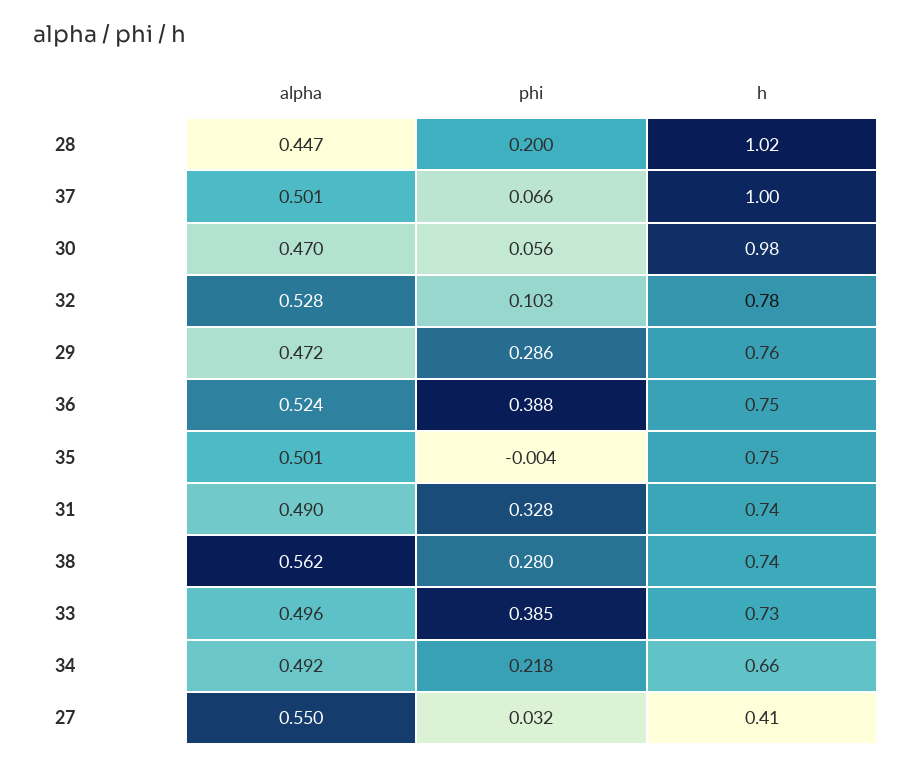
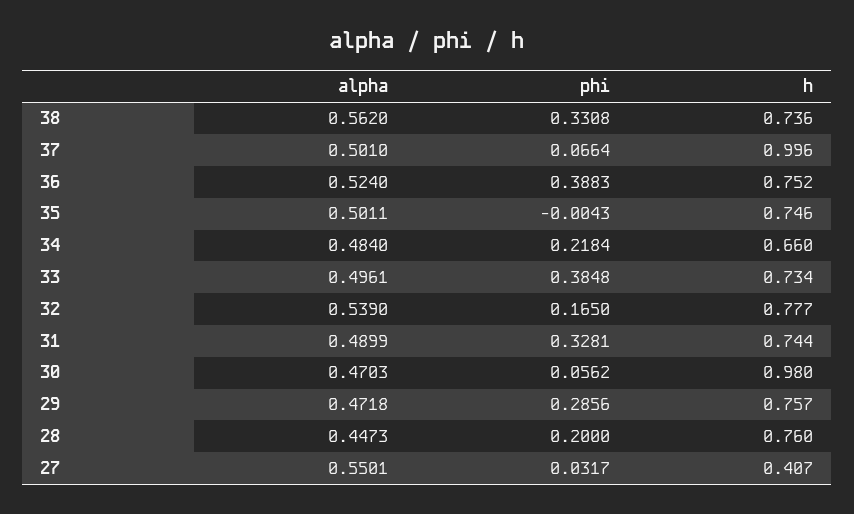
  {
    "alpha": {
      "28": 0.4473,
      "37": 0.501,
      "30": 0.4703,
-     "32": 0.528,
+     "32": 0.539,
      "29": 0.4718,
      "36": 0.524,
      "35": 0.5011,
      "31": 0.4899,
      "38": 0.562,
      "33": 0.4961,
-     "34": 0.492,
+     "34": 0.484,
      "27": 0.5501
    },
    "phi": {
      "28": 0.2,
      "37": 0.0664,
      "30": 0.0562,
-     "32": 0.103,
+     "32": 0.165,
      "29": 0.2856,
      "36": 0.3883,
      "35": -0.0043,
      "31": 0.3281,
-     "38": 0.28,
+     "38": 0.3308,
      "33": 0.3848,
      "34": 0.2184,
      "27": 0.0317
    },
    "h": {
-     "28": 1.02,
+     "28": 0.76,
      "37": 0.996,
      "30": 0.98,
      "32": 0.777,
      "29": 0.757,
      "36": 0.752,
      "35": 0.746,
      "31": 0.744,
      "38": 0.736,
      "33": 0.734,
      "34": 0.66,
      "27": 0.407
    }
  }

